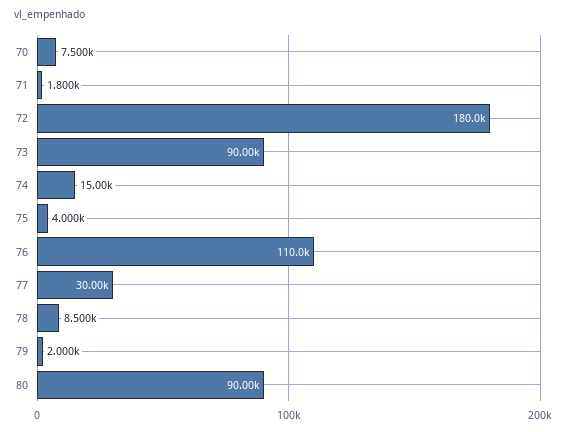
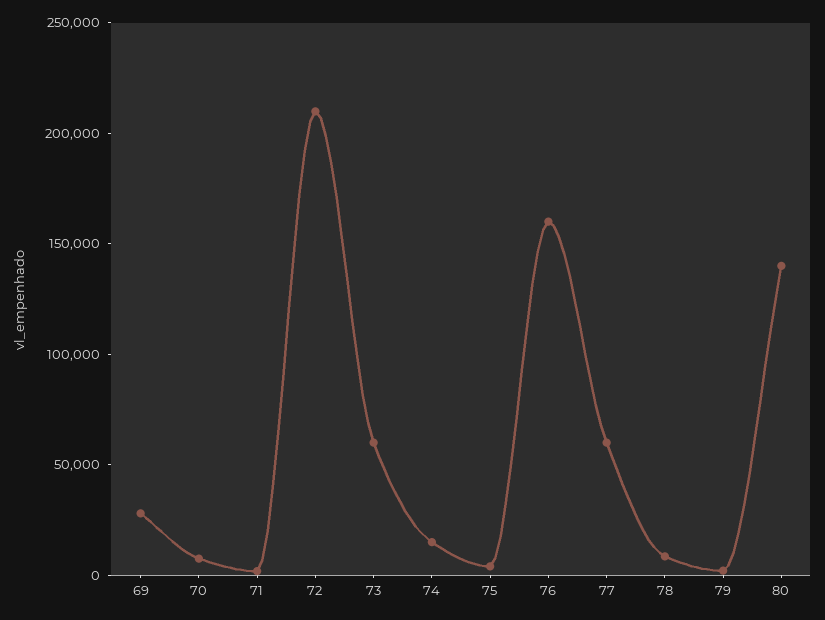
  {
    "70": 7500,
    "71": 1800,
-   "72": 180000,
+   "72": 210000,
-   "73": 90000,
+   "73": 60000,
    "74": 15000,
    "75": 4000,
-   "76": 110000,
+   "76": 160000,
-   "77": 30000,
+   "77": 60000,
    "78": 8500,
    "79": 2000,
-   "80": 90000
+   "80": 140000,
+   "69": 30000
  }

